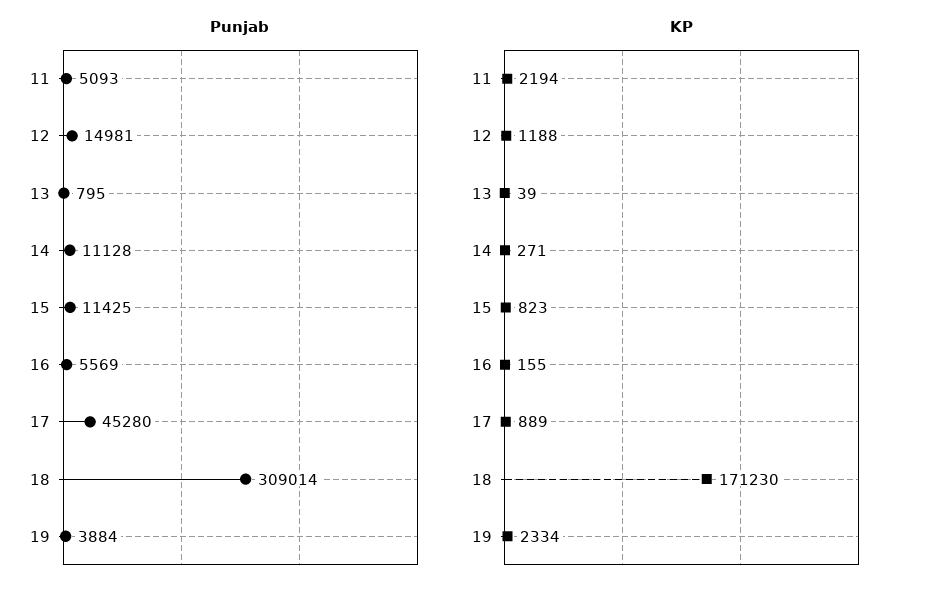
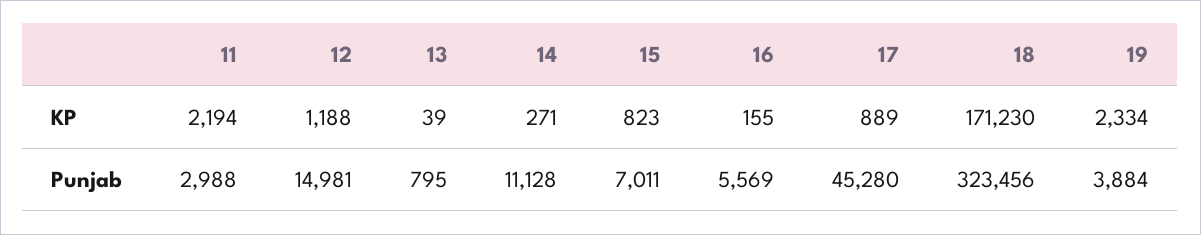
  {
    "Punjab": {
-     "11": 5093,
+     "11": 2988,
      "12": 14981,
      "13": 795,
      "14": 11128,
-     "15": 11425,
+     "15": 7011,
      "16": 5569,
      "17": 45280,
-     "18": 309014,
+     "18": 323456,
      "19": 3884
    },
    "KP": {
      "11": 2194,
      "12": 1188,
      "13": 39,
      "14": 271,
      "15": 823,
      "16": 155,
      "17": 889,
      "18": 171230,
      "19": 2334
    }
  }

